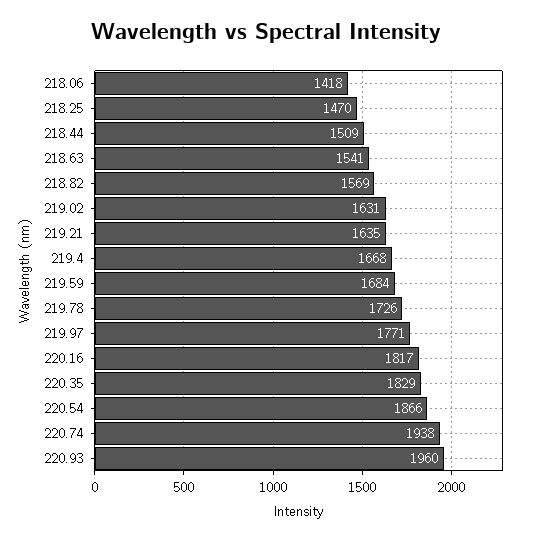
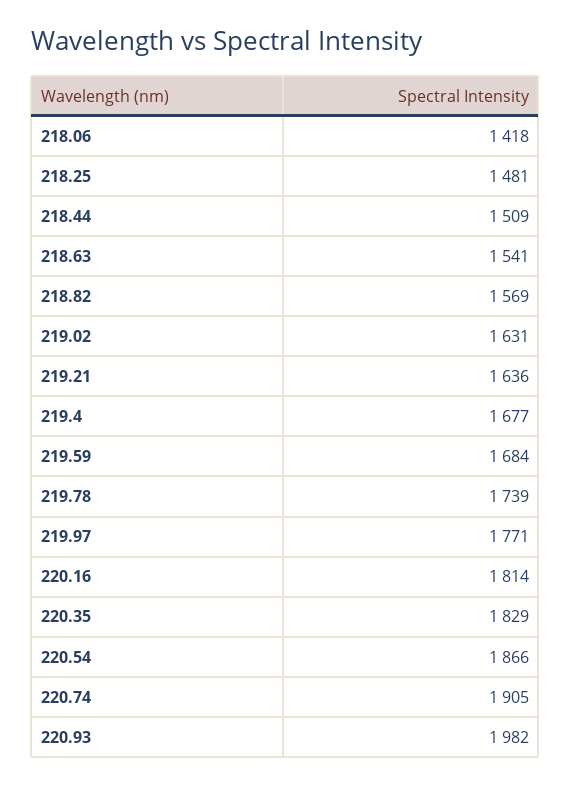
  {
    "218.06": 1418,
-   "218.25": 1470,
+   "218.25": 1481,
    "218.44": 1509,
    "218.63": 1541,
    "218.82": 1569,
    "219.02": 1631,
-   "219.21": 1635,
+   "219.21": 1636,
-   "219.4": 1668,
+   "219.4": 1677,
    "219.59": 1684,
-   "219.78": 1726,
+   "219.78": 1739,
    "219.97": 1771,
-   "220.16": 1817,
+   "220.16": 1814,
    "220.35": 1829,
    "220.54": 1866,
-   "220.74": 1938,
+   "220.74": 1905,
-   "220.93": 1960
+   "220.93": 1982
  }

